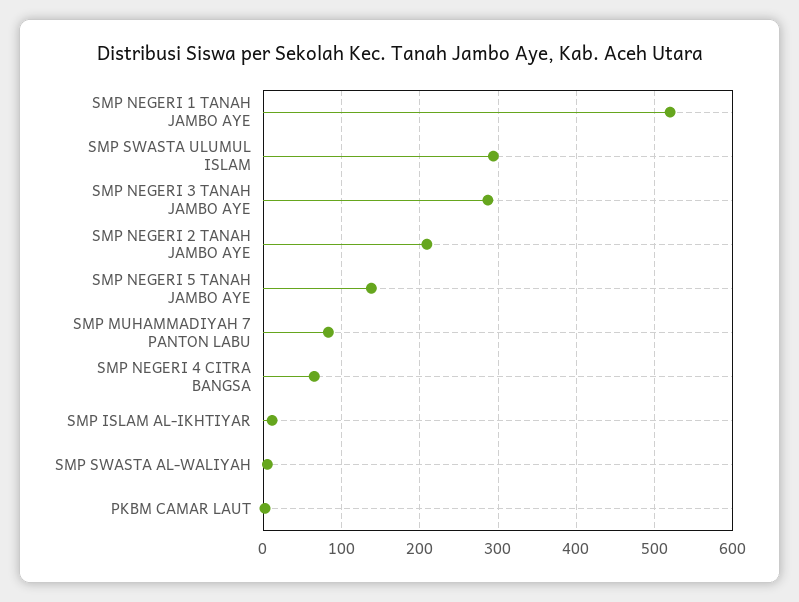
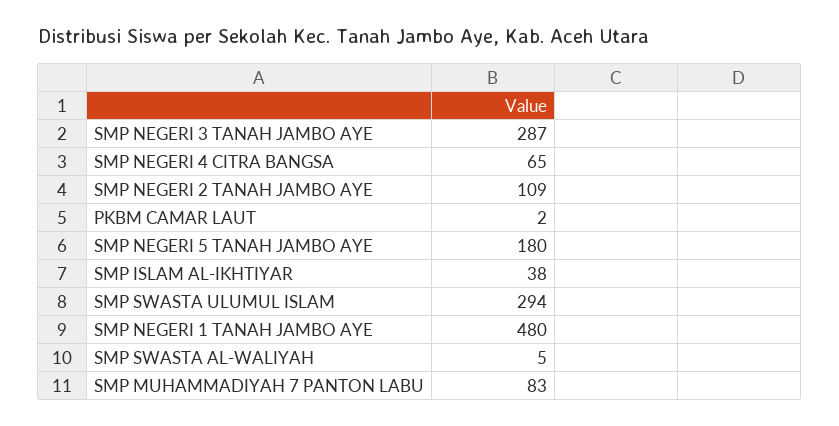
  {
-   "SMP NEGERI 1 TANAH JAMBO AYE": 520,
+   "SMP NEGERI 1 TANAH JAMBO AYE": 480,
    "SMP SWASTA ULUMUL ISLAM": 294,
    "SMP NEGERI 3 TANAH JAMBO AYE": 287,
-   "SMP NEGERI 2 TANAH JAMBO AYE": 210,
+   "SMP NEGERI 2 TANAH JAMBO AYE": 109,
-   "SMP NEGERI 5 TANAH JAMBO AYE": 140,
+   "SMP NEGERI 5 TANAH JAMBO AYE": 180,
    "SMP MUHAMMADIYAH 7 PANTON LABU": 83,
    "SMP NEGERI 4 CITRA BANGSA": 65,
-   "SMP ISLAM AL-IKHTIYAR": 10,
+   "SMP ISLAM AL-IKHTIYAR": 38,
    "SMP SWASTA AL-WALIYAH": 5,
    "PKBM CAMAR LAUT": 2
  }

